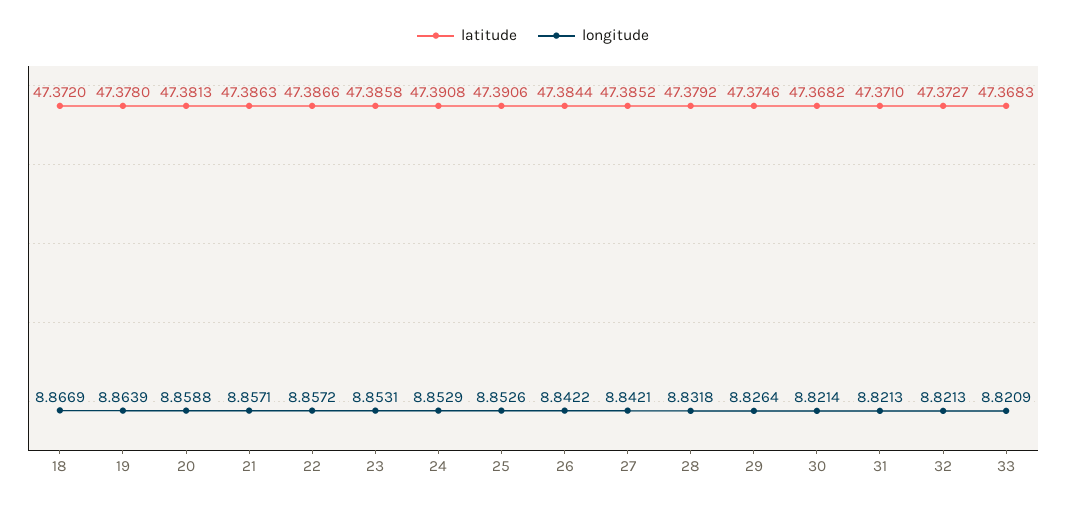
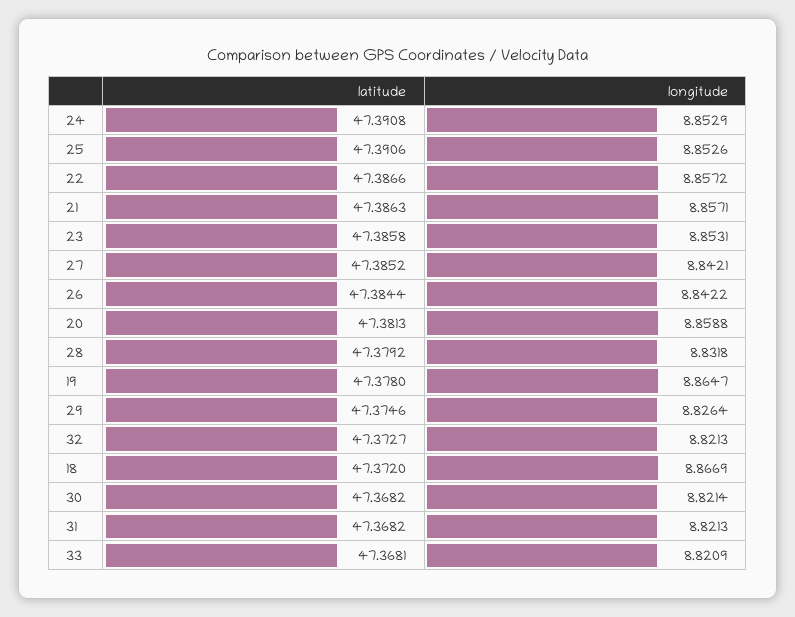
  {
    "latitude": {
      "18": 47.372,
      "19": 47.378,
      "20": 47.3813,
      "21": 47.3863,
      "22": 47.3866,
      "23": 47.3858,
      "24": 47.3908,
      "25": 47.3906,
      "26": 47.3844,
      "27": 47.3852,
      "28": 47.3792,
      "29": 47.3746,
      "30": 47.3682,
-     "31": 47.371,
+     "31": 47.3682,
      "32": 47.3727,
-     "33": 47.3683
+     "33": 47.3681
    },
    "longitude": {
      "18": 8.8669,
-     "19": 8.8639,
+     "19": 8.8647,
      "20": 8.8588,
      "21": 8.8571,
      "22": 8.8572,
      "23": 8.8531,
      "24": 8.8529,
      "25": 8.8526,
      "26": 8.8422,
      "27": 8.8421,
      "28": 8.8318,
      "29": 8.8264,
      "30": 8.8214,
      "31": 8.8213,
      "32": 8.8213,
      "33": 8.8209
    }
  }

